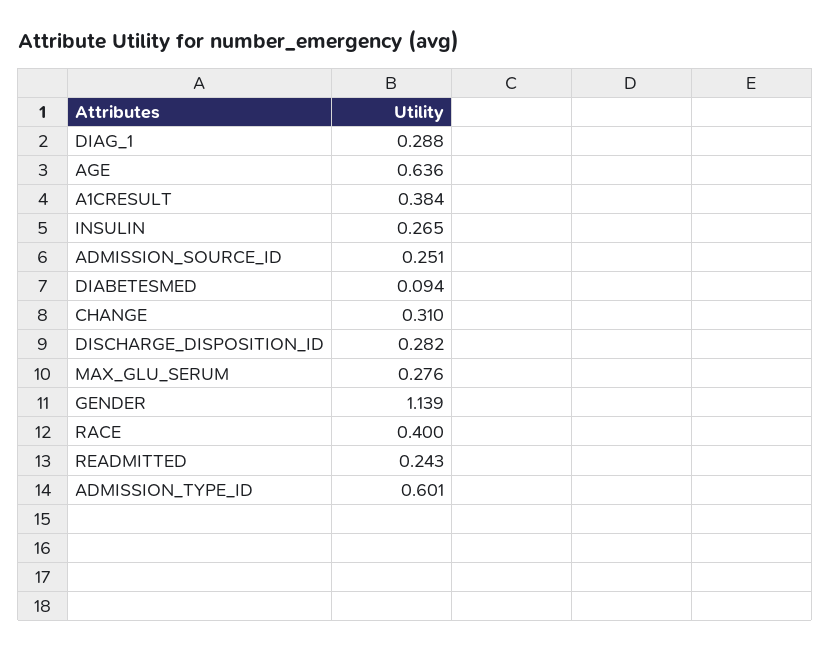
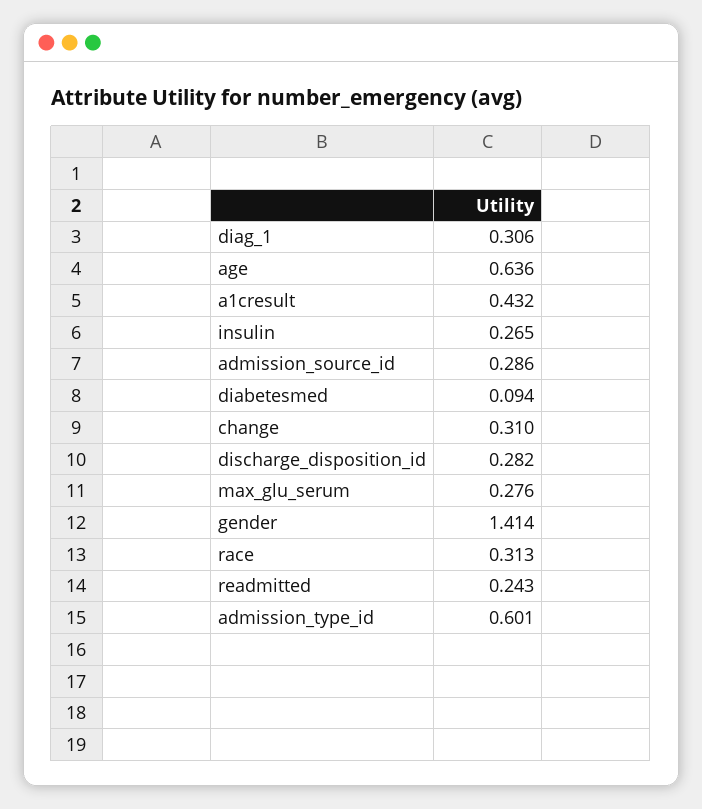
  {
-   "DIAG_1": 0.288,
+   "DIAG_1": 0.306,
    "AGE": 0.636,
-   "A1CRESULT": 0.384,
+   "A1CRESULT": 0.432,
    "INSULIN": 0.265,
-   "ADMISSION_SOURCE_ID": 0.251,
+   "ADMISSION_SOURCE_ID": 0.286,
    "DIABETESMED": 0.094,
    "CHANGE": 0.31,
    "DISCHARGE_DISPOSITION_ID": 0.282,
    "MAX_GLU_SERUM": 0.276,
-   "GENDER": 1.139,
+   "GENDER": 1.414,
-   "RACE": 0.4,
+   "RACE": 0.313,
    "READMITTED": 0.243,
    "ADMISSION_TYPE_ID": 0.601
  }

